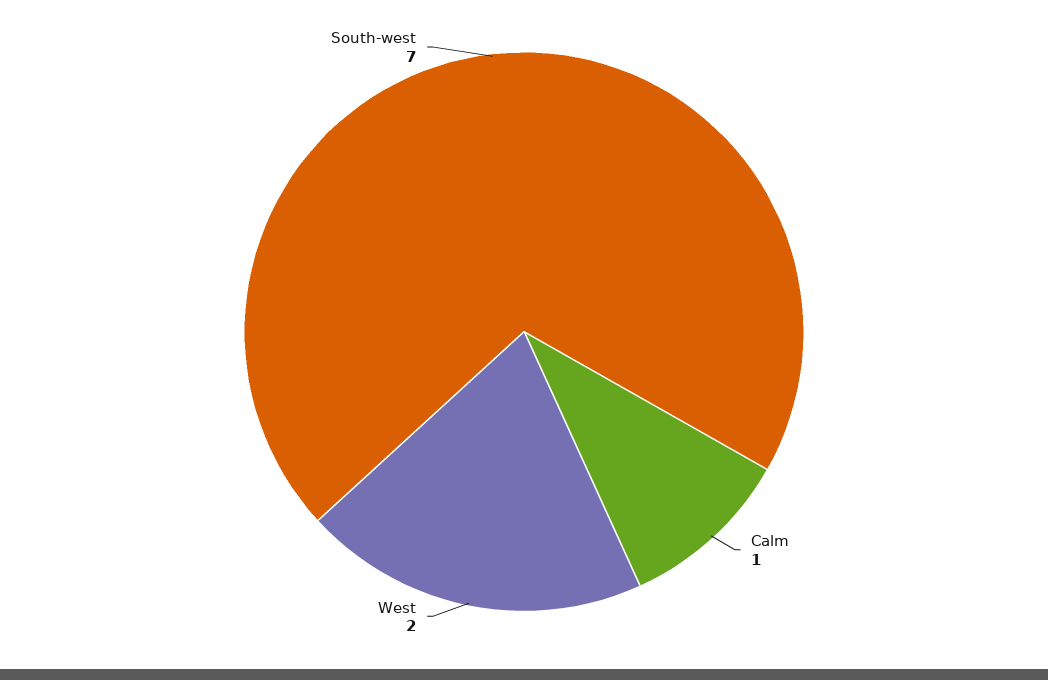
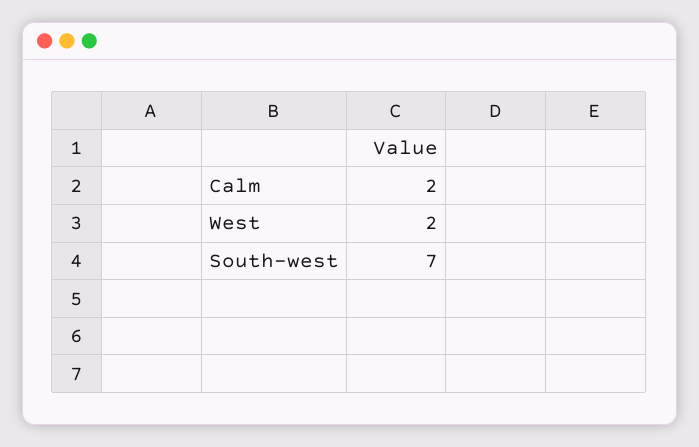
  {
-   "Calm": 1,
+   "Calm": 2,
    "West": 2,
    "South-west": 7
  }

